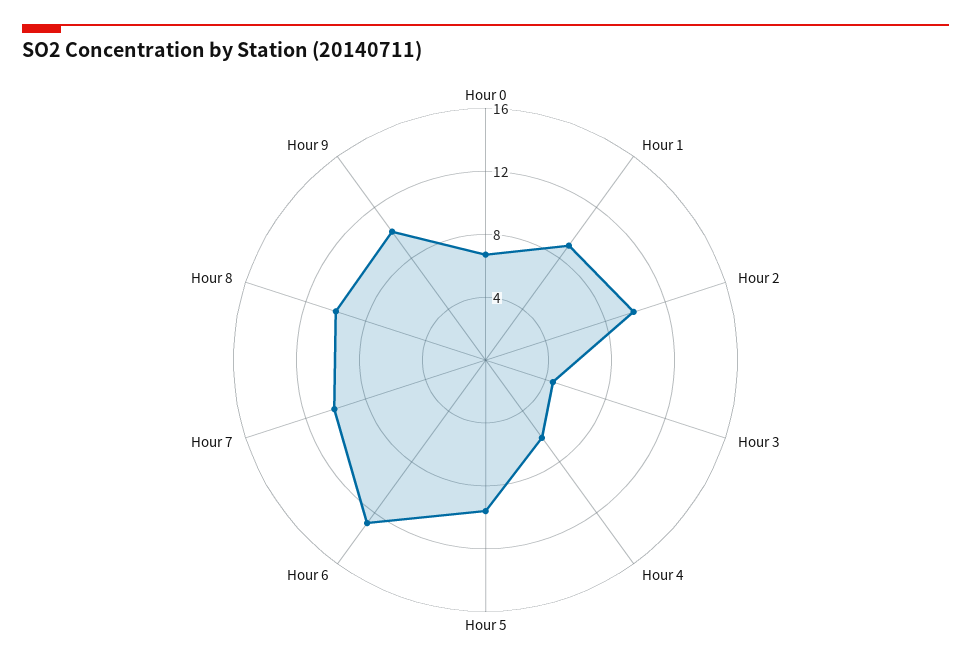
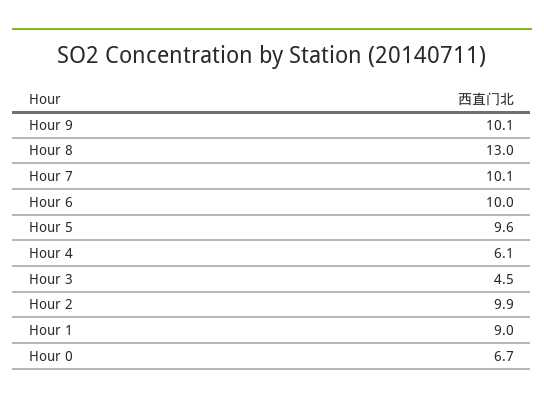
  {
    "Hour 0": 6.7,
    "Hour 1": 9,
    "Hour 2": 9.9,
    "Hour 3": 4.5,
    "Hour 4": 6.1,
    "Hour 5": 9.6,
-   "Hour 6": 13,
+   "Hour 6": 10,
    "Hour 7": 10.1,
-   "Hour 8": 10,
+   "Hour 8": 13,
    "Hour 9": 10.1
  }

